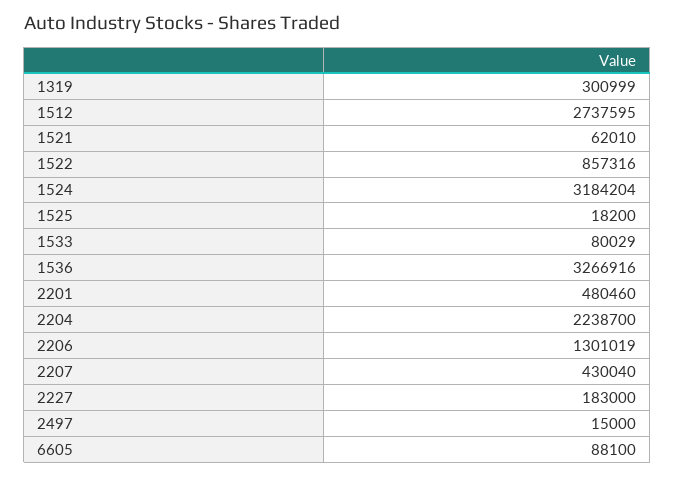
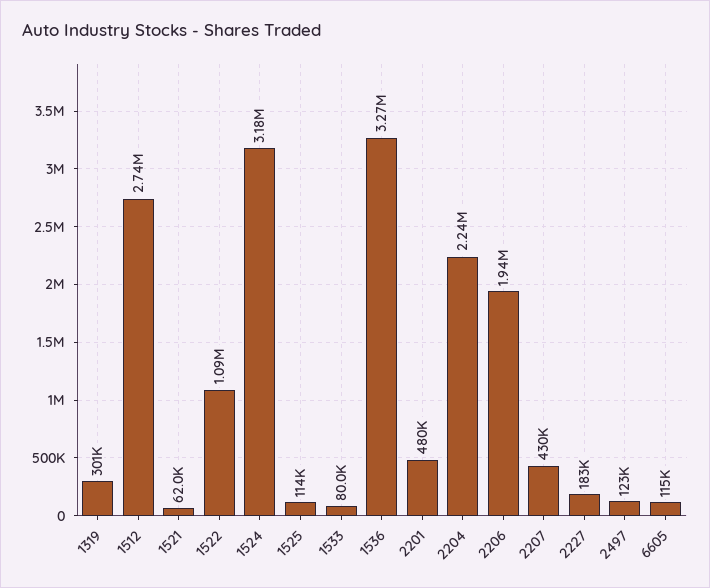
  {
    "1319": 300999,
    "1512": 2737595,
    "1521": 62010,
-   "1522": 857316,
+   "1522": 1090000,
    "1524": 3184204,
-   "1525": 18200,
+   "1525": 114000,
    "1533": 80029,
    "1536": 3266916,
    "2201": 480460,
    "2204": 2238700,
-   "2206": 1301019,
+   "2206": 1940000,
    "2207": 430040,
    "2227": 183000,
-   "2497": 15000,
+   "2497": 123000,
-   "6605": 88100
+   "6605": 115000
  }

